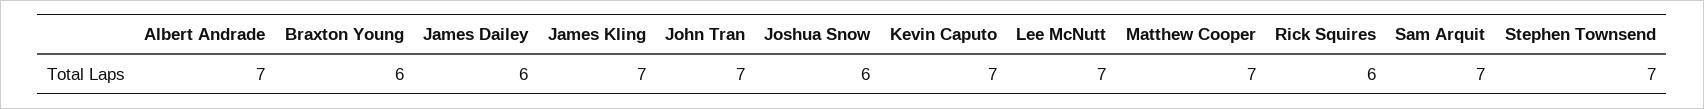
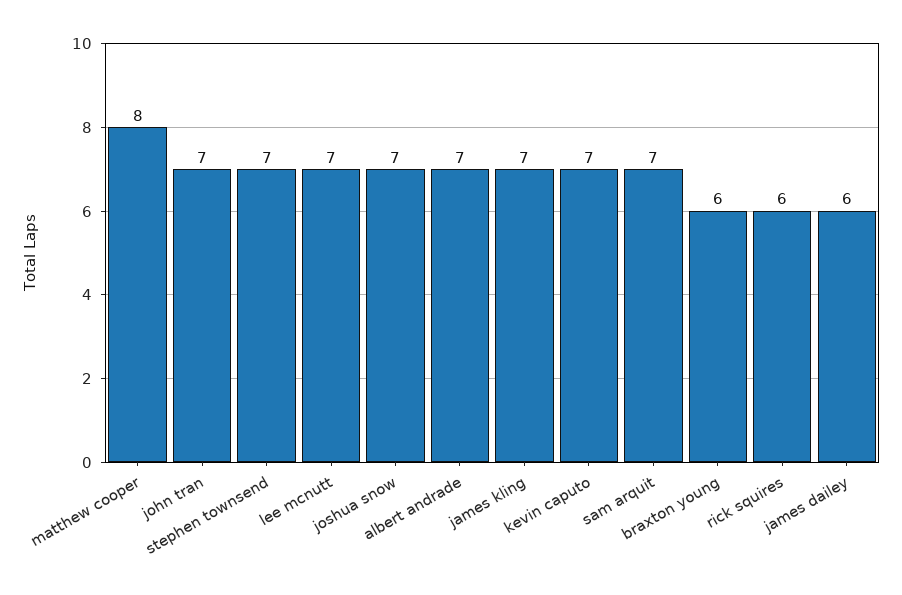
  {
    "Albert Andrade": 7,
    "Braxton Young": 6,
    "James Dailey": 6,
    "James Kling": 7,
    "John Tran": 7,
-   "Joshua Snow": 6,
+   "Joshua Snow": 7,
    "Kevin Caputo": 7,
    "Lee McNutt": 7,
-   "Matthew Cooper": 7,
+   "Matthew Cooper": 8,
    "Rick Squires": 6,
    "Sam Arquit": 7,
    "Stephen Townsend": 7
  }

